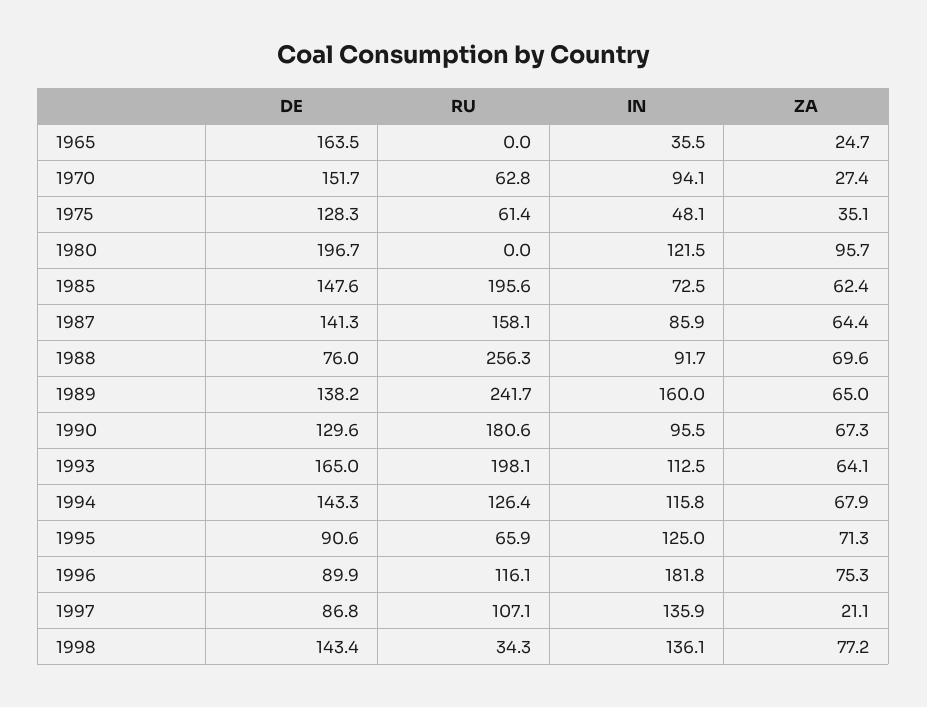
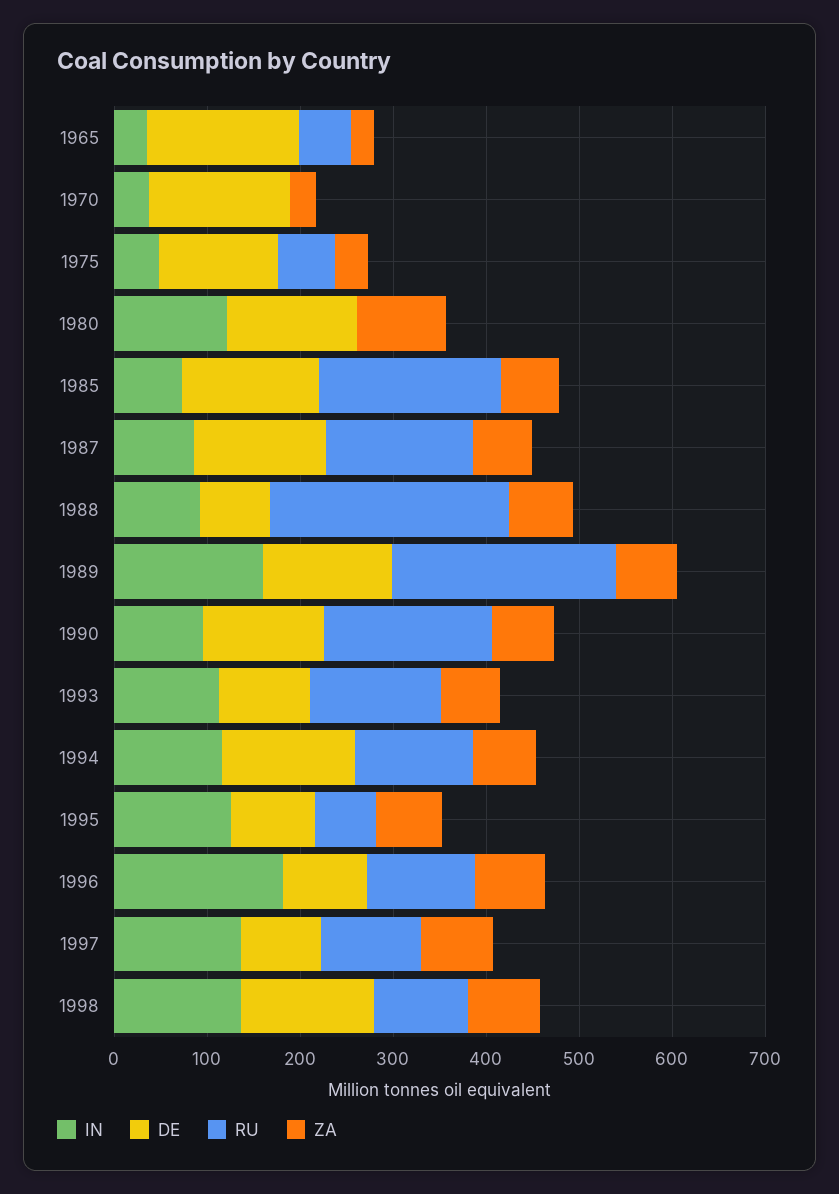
  {
    "DE": {
      "1965": 163.5,
      "1970": 151.7,
      "1975": 128.3,
-     "1980": 196.7,
+     "1980": 140,
      "1985": 147.6,
      "1987": 141.3,
      "1988": 76,
      "1989": 138.2,
      "1990": 129.6,
-     "1993": 165,
+     "1993": 100,
      "1994": 143.3,
      "1995": 90.6,
      "1996": 89.9,
      "1997": 86.8,
      "1998": 143.4
    },
    "RU": {
-     "1965": 0,
+     "1965": 60,
-     "1970": 62.8,
+     "1970": 0,
      "1975": 61.4,
      "1980": 0,
      "1985": 195.6,
      "1987": 158.1,
      "1988": 256.3,
      "1989": 241.7,
      "1990": 180.6,
-     "1993": 198.1,
+     "1993": 140,
      "1994": 126.4,
      "1995": 65.9,
      "1996": 116.1,
      "1997": 107.1,
-     "1998": 34.3
+     "1998": 100
    },
    "IN": {
      "1965": 35.5,
-     "1970": 94.1,
+     "1970": 40,
      "1975": 48.1,
      "1980": 121.5,
      "1985": 72.5,
      "1987": 85.9,
      "1988": 91.7,
      "1989": 160,
      "1990": 95.5,
      "1993": 112.5,
      "1994": 115.8,
      "1995": 125,
      "1996": 181.8,
      "1997": 135.9,
      "1998": 136.1
    },
    "ZA": {
      "1965": 24.7,
      "1970": 27.4,
      "1975": 35.1,
      "1980": 95.7,
      "1985": 62.4,
      "1987": 64.4,
      "1988": 69.6,
      "1989": 65,
      "1990": 67.3,
      "1993": 64.1,
      "1994": 67.9,
      "1995": 71.3,
      "1996": 75.3,
-     "1997": 21.1,
+     "1997": 80,
      "1998": 77.2
    }
  }

